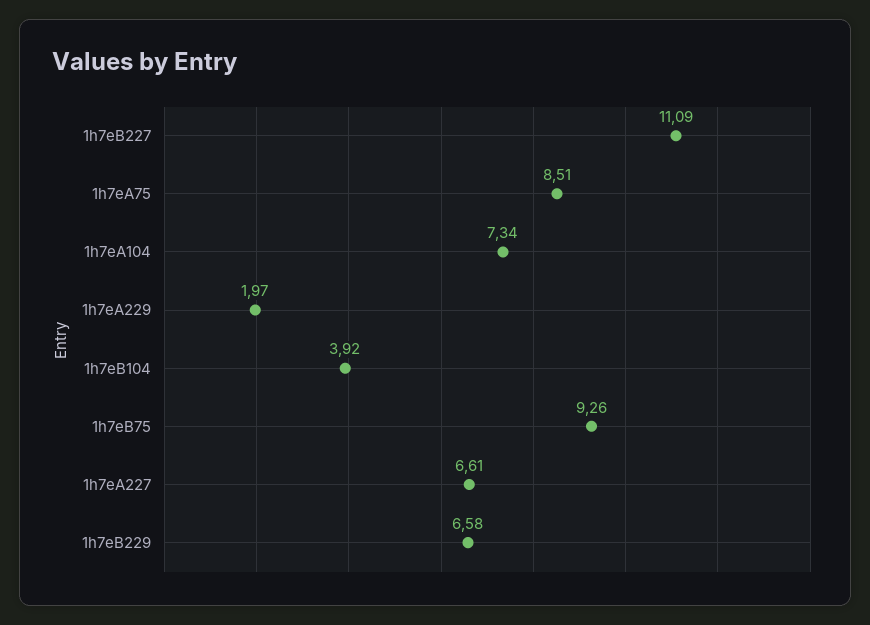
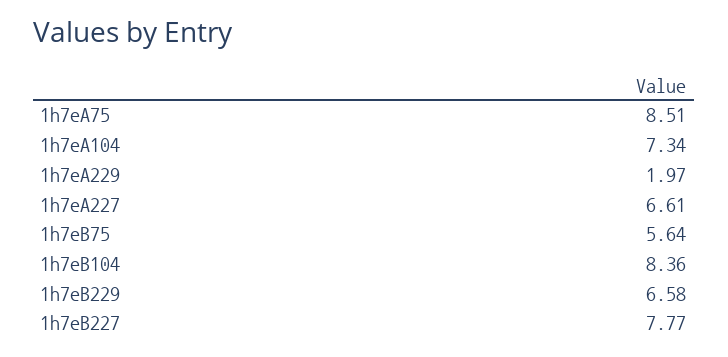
  {
-   "1h7eB227": 11.09,
+   "1h7eB227": 7.77,
    "1h7eA75": 8.51,
    "1h7eA104": 7.34,
    "1h7eA229": 1.97,
-   "1h7eB104": 3.92,
+   "1h7eB104": 8.36,
-   "1h7eB75": 9.26,
+   "1h7eB75": 5.64,
    "1h7eA227": 6.61,
    "1h7eB229": 6.58
  }

